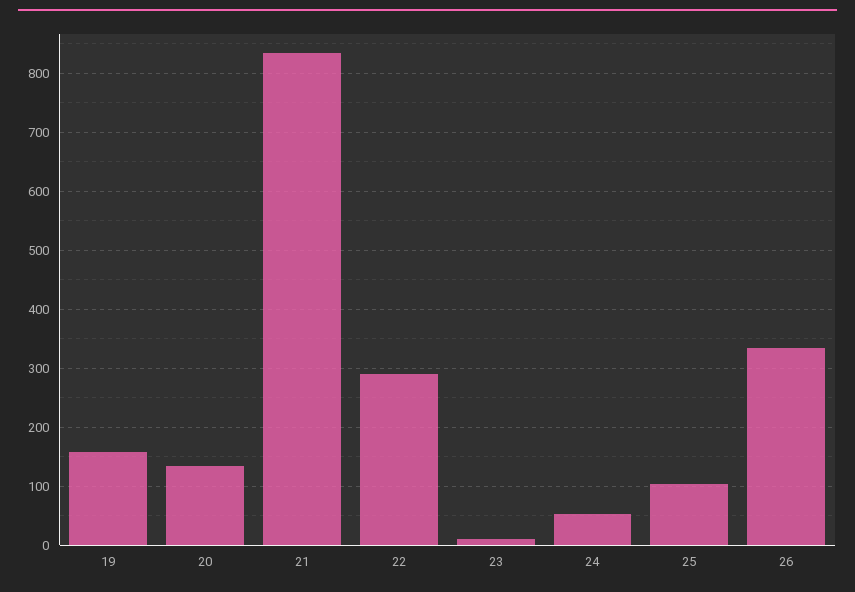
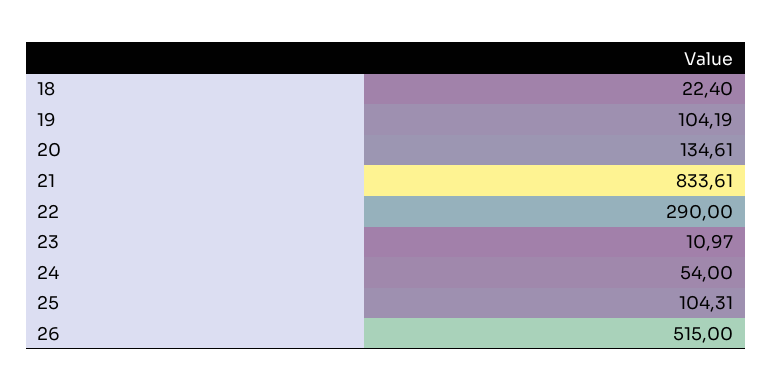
  {
-   "19": 160,
+   "19": 104.19,
    "20": 134.61,
    "21": 833.61,
    "22": 290,
    "23": 10.97,
    "24": 54,
    "25": 104.31,
-   "26": 340
+   "26": 515,
+   "18": 22.4
  }

